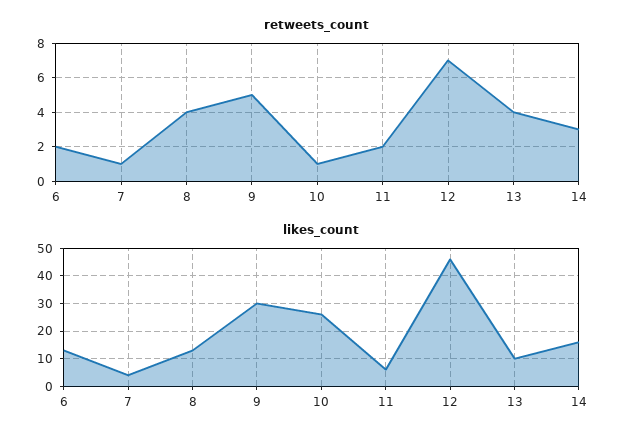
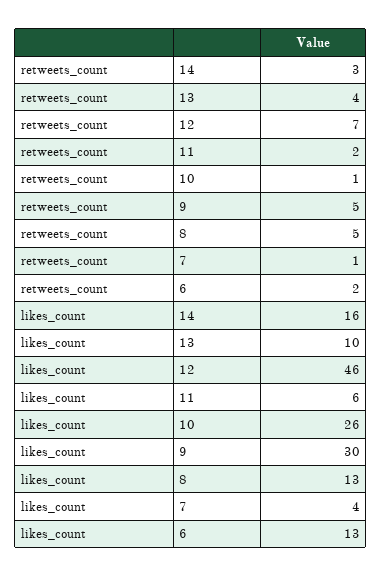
  {
    "retweets_count": {
      "6": 2,
      "7": 1,
-     "8": 4,
+     "8": 5,
      "9": 5,
      "10": 1,
      "11": 2,
      "12": 7,
      "13": 4,
      "14": 3
    },
    "likes_count": {
      "6": 13,
      "7": 4,
      "8": 13,
      "9": 30,
      "10": 26,
      "11": 6,
      "12": 46,
      "13": 10,
      "14": 16
    }
  }

